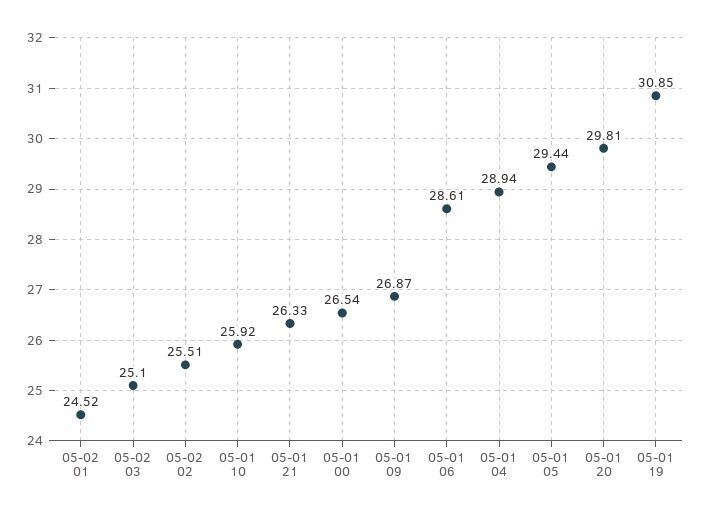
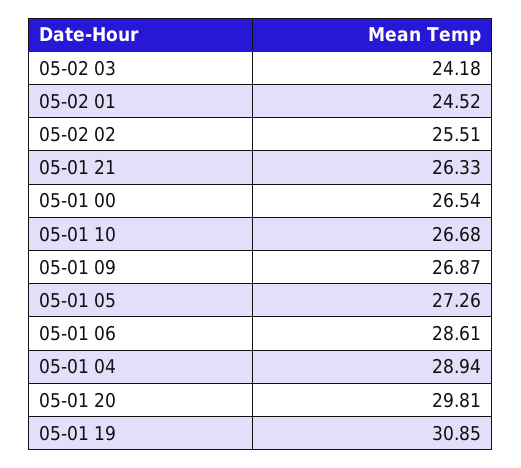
  {
    "05-02 01": 24.52,
-   "05-02 03": 25.1,
+   "05-02 03": 24.18,
    "05-02 02": 25.51,
-   "05-01 10": 25.92,
+   "05-01 10": 26.68,
    "05-01 21": 26.33,
    "05-01 00": 26.54,
    "05-01 09": 26.87,
    "05-01 06": 28.61,
    "05-01 04": 28.94,
-   "05-01 05": 29.44,
+   "05-01 05": 27.26,
    "05-01 20": 29.81,
    "05-01 19": 30.85
  }

